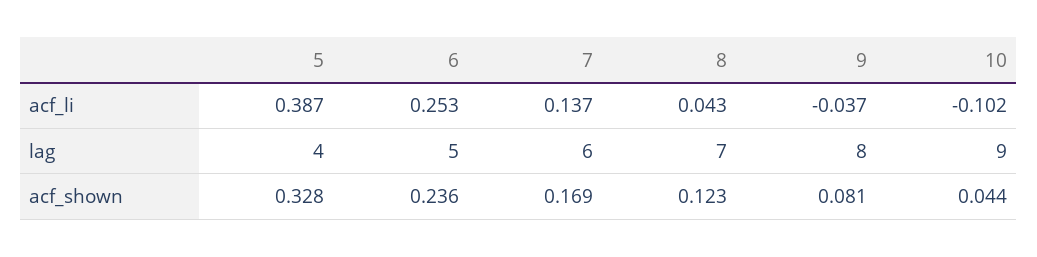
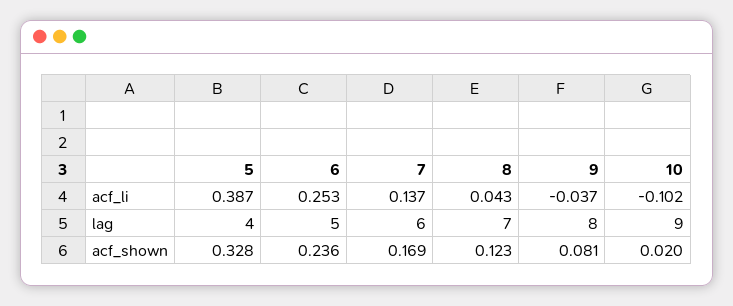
  {
    "5": {
      "acf_li": 0.387,
      "lag": 4,
      "acf_shown": 0.328
    },
    "6": {
      "acf_li": 0.253,
      "lag": 5,
      "acf_shown": 0.236
    },
    "7": {
      "acf_li": 0.137,
      "lag": 6,
      "acf_shown": 0.169
    },
    "8": {
      "acf_li": 0.043,
      "lag": 7,
      "acf_shown": 0.123
    },
    "9": {
      "acf_li": -0.037,
      "lag": 8,
      "acf_shown": 0.081
    },
    "10": {
      "acf_li": -0.102,
      "lag": 9,
-     "acf_shown": 0.044
+     "acf_shown": 0.02
    }
  }

